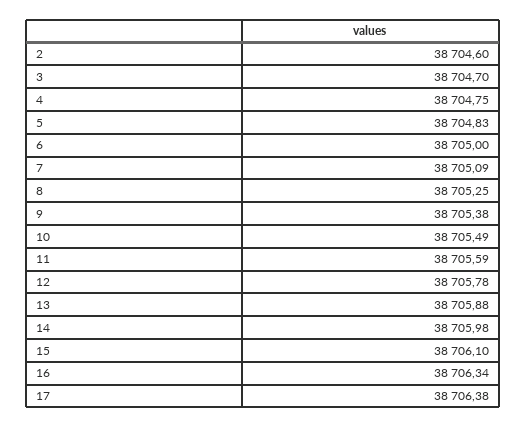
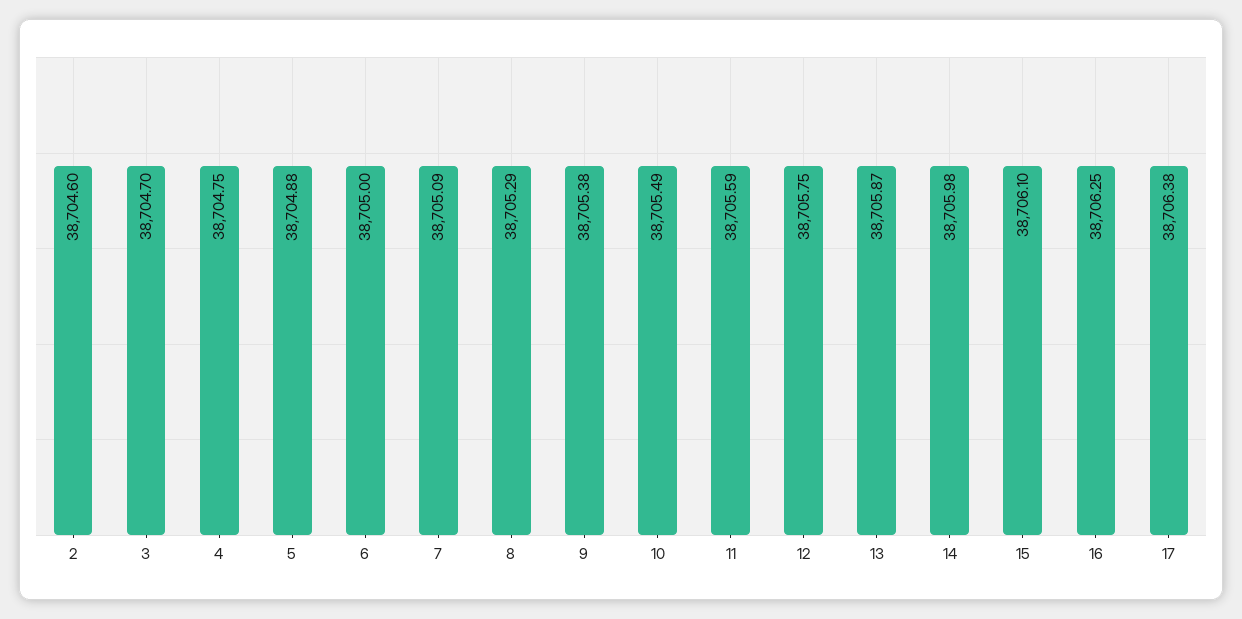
  {
    "2": 38704.6,
    "3": 38704.7,
    "4": 38704.75,
-   "5": 38704.83,
+   "5": 38704.88,
    "6": 38705,
    "7": 38705.09,
-   "8": 38705.25,
+   "8": 38705.29,
    "9": 38705.38,
    "10": 38705.49,
    "11": 38705.59,
-   "12": 38705.78,
+   "12": 38705.75,
-   "13": 38705.88,
+   "13": 38705.87,
    "14": 38705.98,
    "15": 38706.1,
-   "16": 38706.34,
+   "16": 38706.25,
    "17": 38706.38
  }

